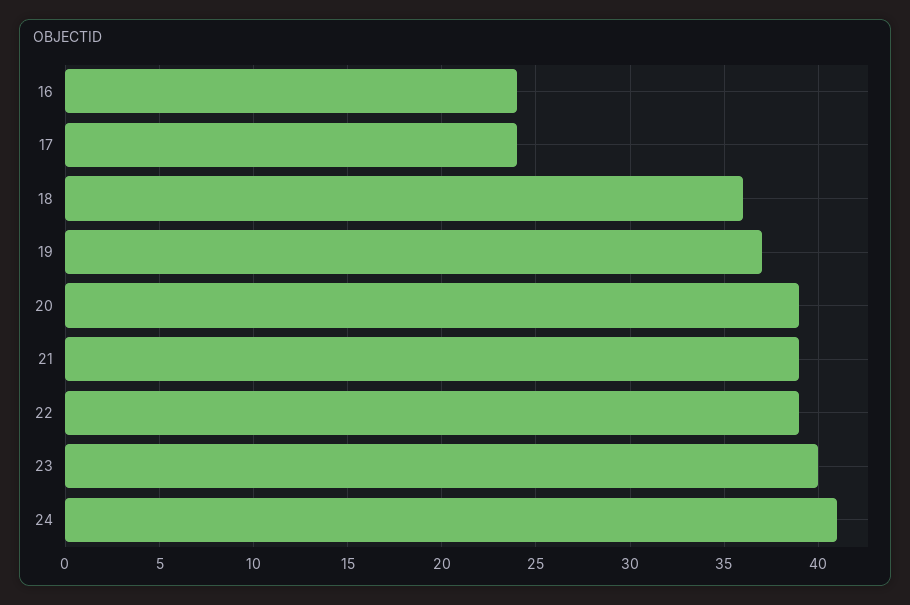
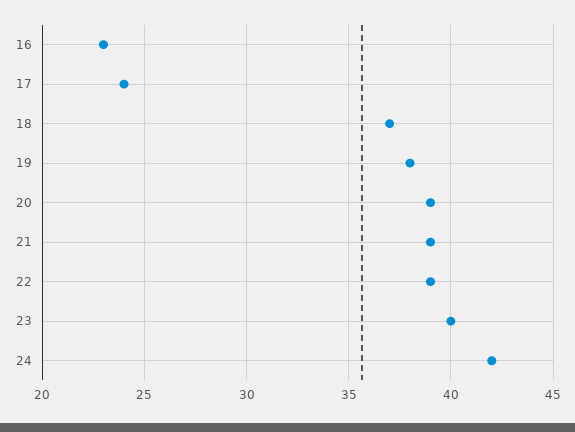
  {
-   "16": 24,
+   "16": 23,
    "17": 24,
-   "18": 36,
+   "18": 37,
-   "19": 37,
+   "19": 38,
    "20": 39,
    "21": 39,
    "22": 39,
    "23": 40,
-   "24": 41
+   "24": 42
  }

